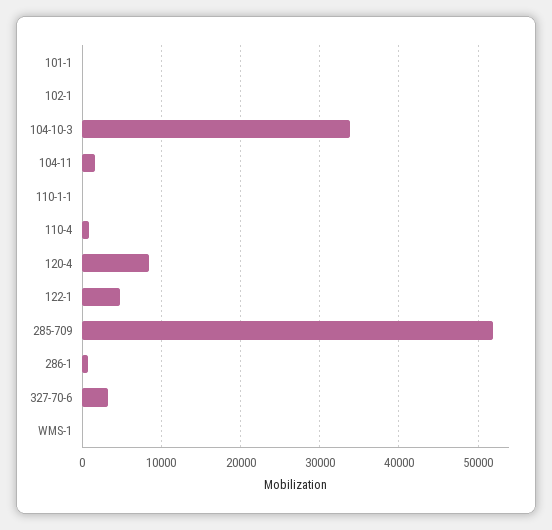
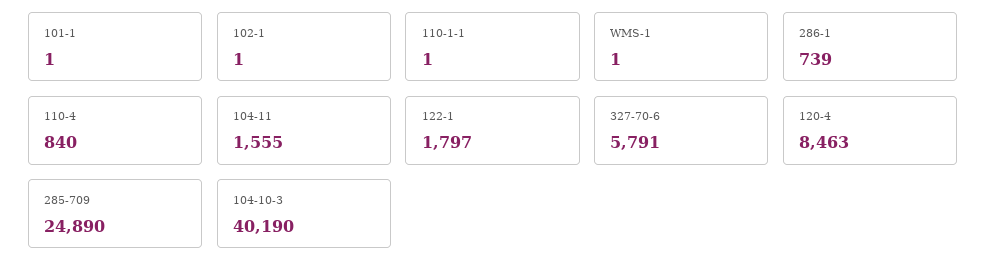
  {
    "101-1": 1,
    "102-1": 1,
-   "104-10-3": 34000,
+   "104-10-3": 40190,
    "104-11": 1555,
    "110-1-1": 1,
    "110-4": 840,
    "120-4": 8463,
-   "122-1": 5000,
+   "122-1": 1797,
-   "285-709": 52000,
+   "285-709": 24890,
    "286-1": 739,
-   "327-70-6": 3000,
+   "327-70-6": 5791,
    "WMS-1": 1
  }

